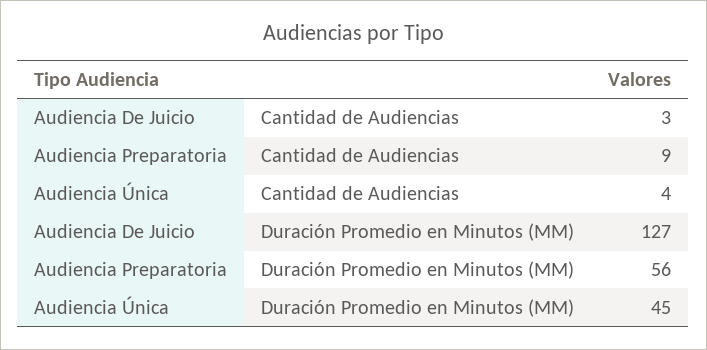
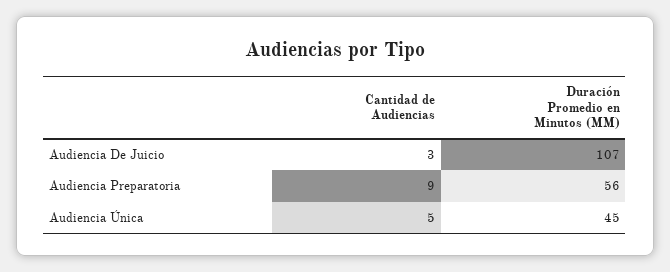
  {
    "Audiencia De Juicio": {
      "Cantidad de Audiencias": 3,
-     "Duración Promedio en Minutos (MM)": 127
+     "Duración Promedio en Minutos (MM)": 107
    },
    "Audiencia Preparatoria": {
      "Cantidad de Audiencias": 9,
      "Duración Promedio en Minutos (MM)": 56
    },
    "Audiencia Única": {
-     "Cantidad de Audiencias": 4,
+     "Cantidad de Audiencias": 5,
      "Duración Promedio en Minutos (MM)": 45
    }
  }

